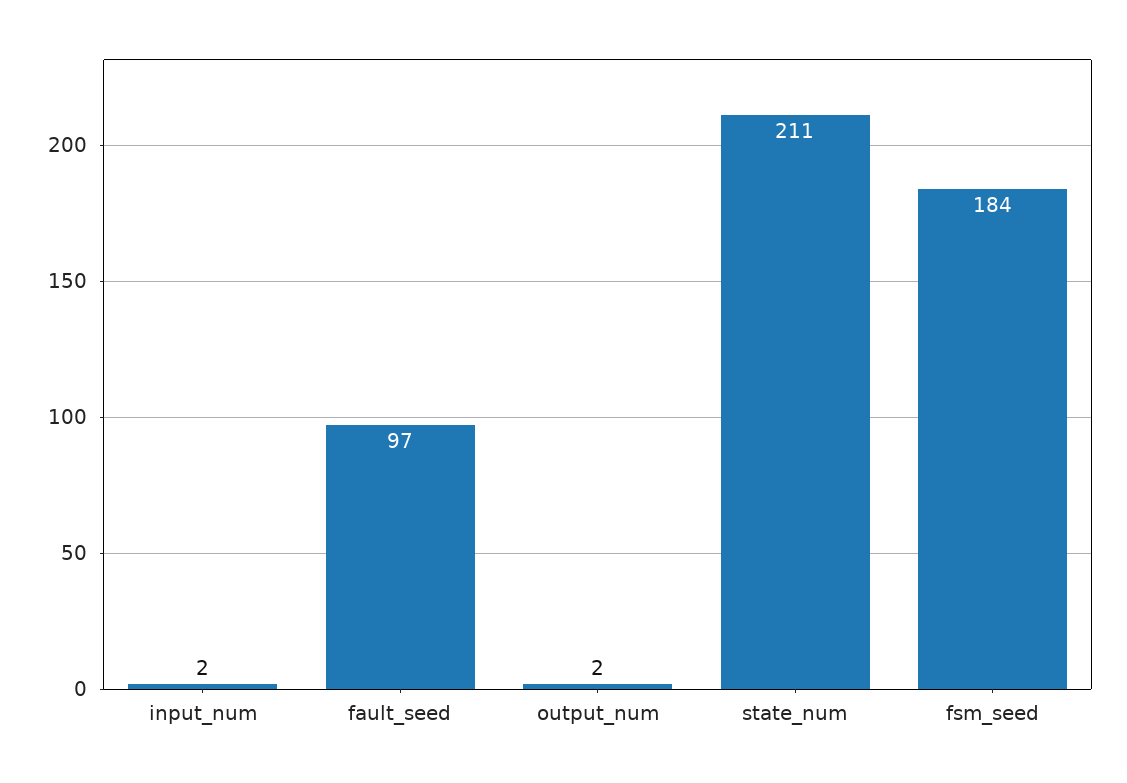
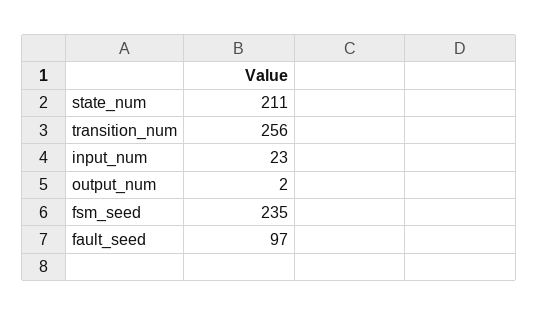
  {
-   "input_num": 2,
+   "input_num": 23,
    "fault_seed": 97,
    "output_num": 2,
    "state_num": 211,
-   "fsm_seed": 184
+   "fsm_seed": 235,
+   "transition_num": 256
  }

